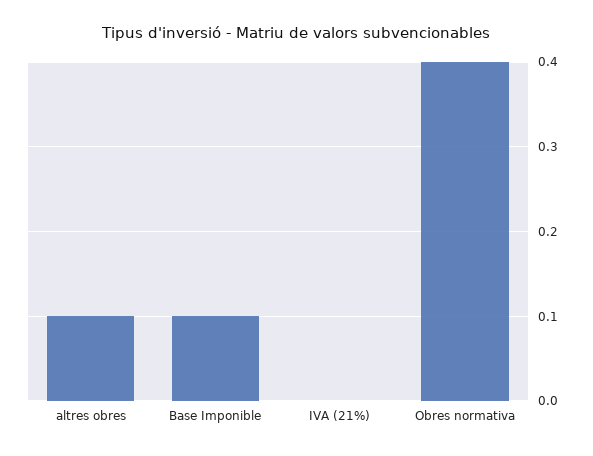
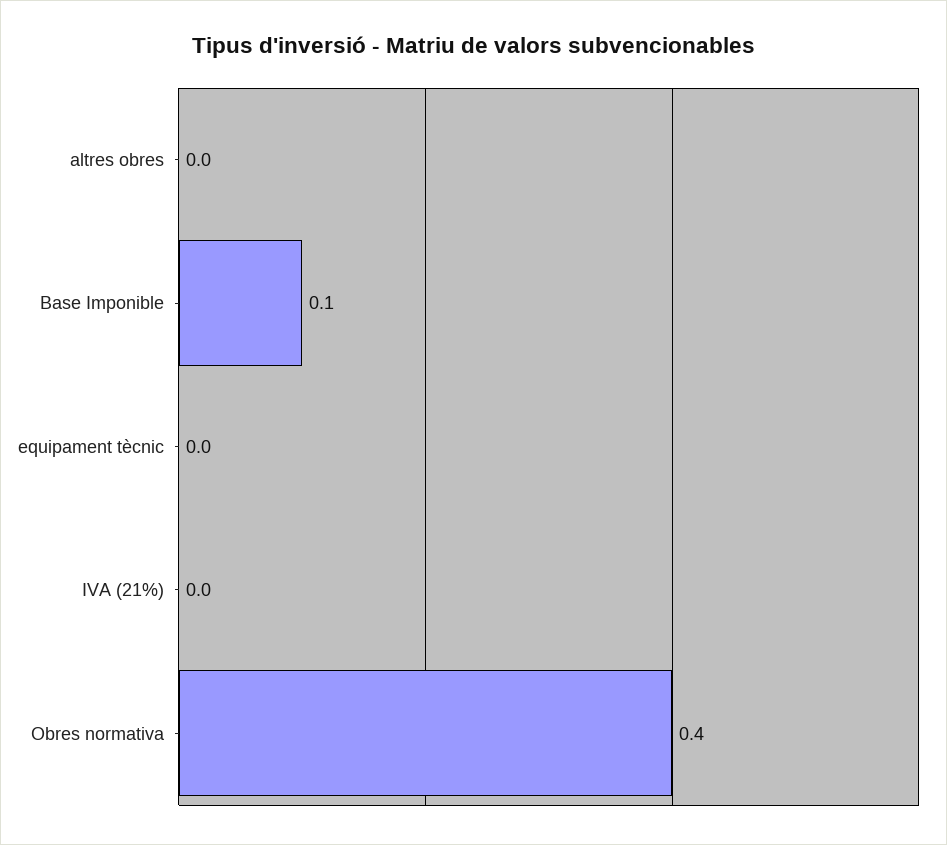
  {
-   "altres obres": 0.1,
+   "altres obres": 0,
    "Base Imponible": 0.1,
    "IVA (21%)": 0,
-   "Obres normativa": 0.4
+   "Obres normativa": 0.4,
+   "equipament tècnic": 0
  }

